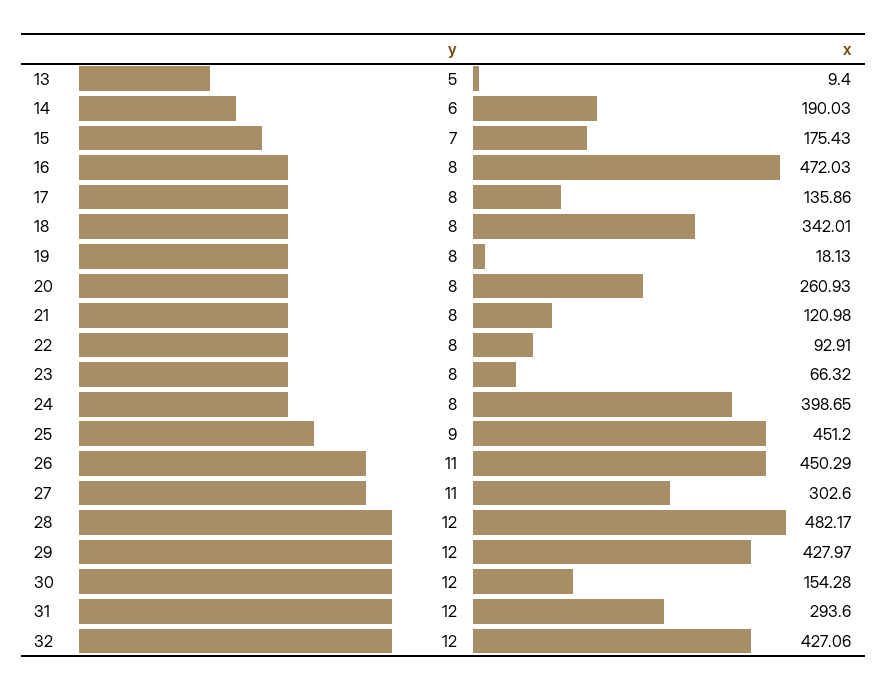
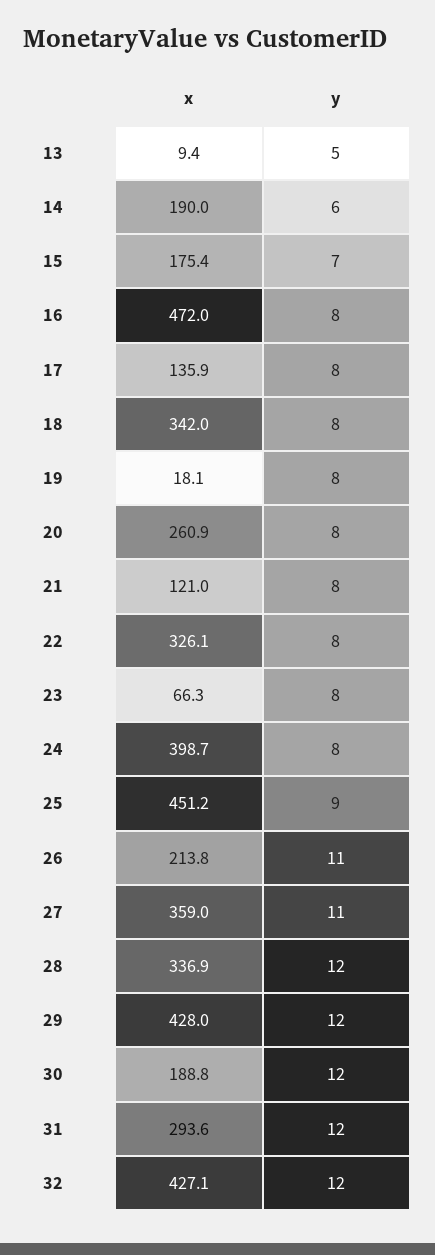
  {
    "y": {
      "13": 5,
      "14": 6,
      "15": 7,
      "16": 8,
      "17": 8,
      "18": 8,
      "19": 8,
      "20": 8,
      "21": 8,
      "22": 8,
      "23": 8,
      "24": 8,
      "25": 9,
      "26": 11,
      "27": 11,
      "28": 12,
      "29": 12,
      "30": 12,
      "31": 12,
      "32": 12
    },
    "x": {
      "13": 9.4,
      "14": 190.03,
      "15": 175.43,
      "16": 472.03,
      "17": 135.86,
      "18": 342.01,
      "19": 18.13,
      "20": 260.93,
      "21": 120.98,
-     "22": 92.91,
+     "22": 326.1,
      "23": 66.32,
      "24": 398.65,
      "25": 451.2,
-     "26": 450.29,
+     "26": 213.8,
-     "27": 302.6,
+     "27": 359,
-     "28": 482.17,
+     "28": 336.9,
      "29": 427.97,
-     "30": 154.28,
+     "30": 188.8,
      "31": 293.6,
      "32": 427.06
    }
  }

